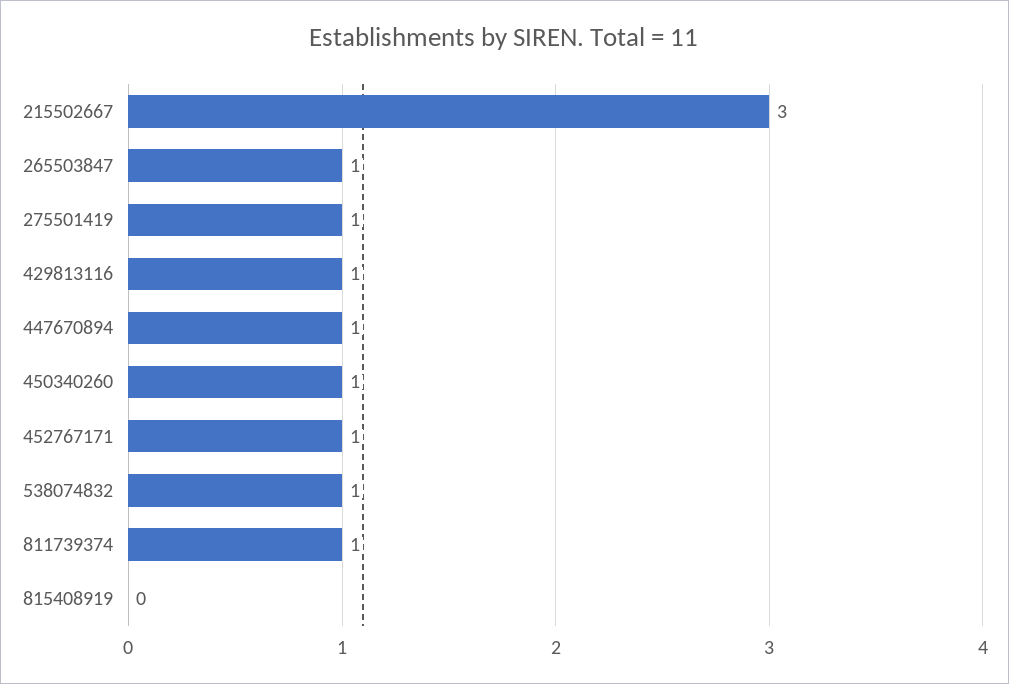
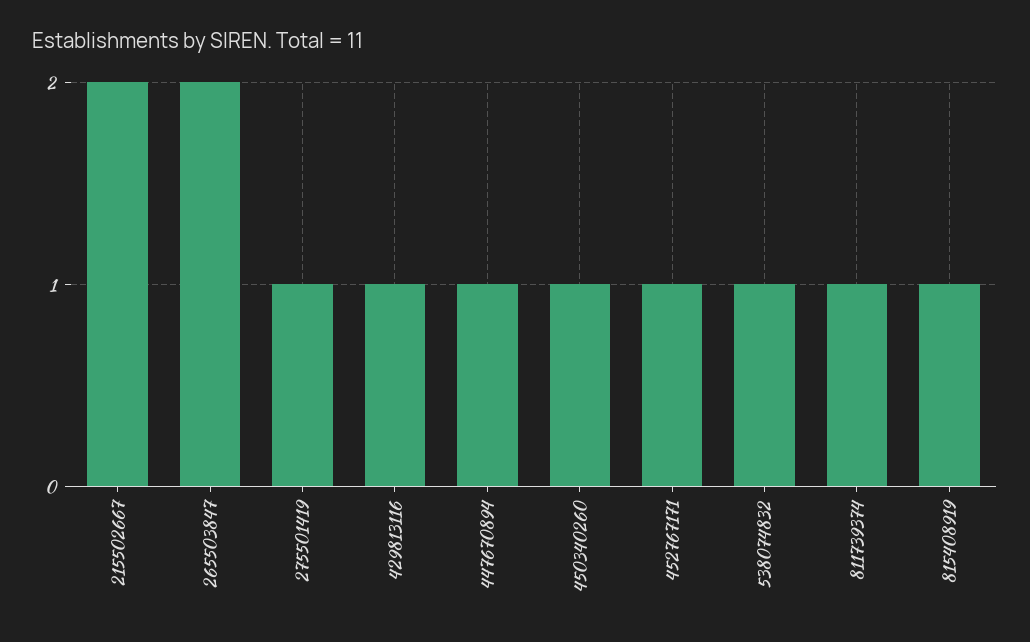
  {
-   "215502667": 3,
+   "215502667": 2,
-   "265503847": 1,
+   "265503847": 2,
    "275501419": 1,
    "429813116": 1,
    "447670894": 1,
    "450340260": 1,
    "452767171": 1,
    "538074832": 1,
    "811739374": 1,
-   "815408919": 0
+   "815408919": 1
  }

